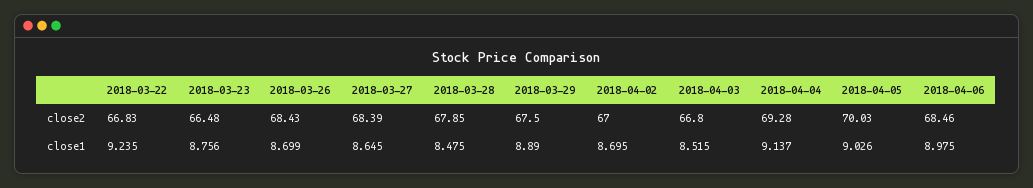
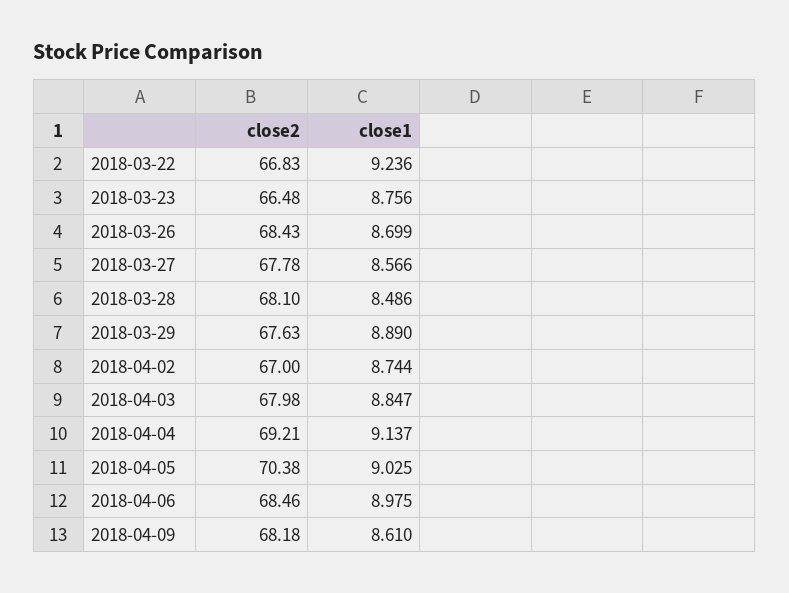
  {
    "2018-03-22": {
      "close2": 66.83,
-     "close1": 9.235
+     "close1": 9.236
    },
    "2018-03-23": {
      "close2": 66.48,
      "close1": 8.756
    },
    "2018-03-26": {
      "close2": 68.43,
      "close1": 8.699
    },
    "2018-03-27": {
-     "close2": 68.39,
+     "close2": 67.78,
-     "close1": 8.645
+     "close1": 8.566
    },
    "2018-03-28": {
-     "close2": 67.85,
+     "close2": 68.1,
-     "close1": 8.475
+     "close1": 8.486
    },
    "2018-03-29": {
-     "close2": 67.5,
+     "close2": 67.63,
      "close1": 8.89
    },
    "2018-04-02": {
      "close2": 67,
-     "close1": 8.695
+     "close1": 8.744
    },
    "2018-04-03": {
-     "close2": 66.8,
+     "close2": 67.98,
-     "close1": 8.515
+     "close1": 8.847
    },
    "2018-04-04": {
-     "close2": 69.28,
+     "close2": 69.21,
      "close1": 9.137
    },
    "2018-04-05": {
-     "close2": 70.03,
+     "close2": 70.38,
-     "close1": 9.026
+     "close1": 9.025
    },
    "2018-04-06": {
      "close2": 68.46,
      "close1": 8.975
-   }
+   },
+   "2018-04-09": {
+     "close2": 68.18,
+     "close1": 8.61
+   }
  }

